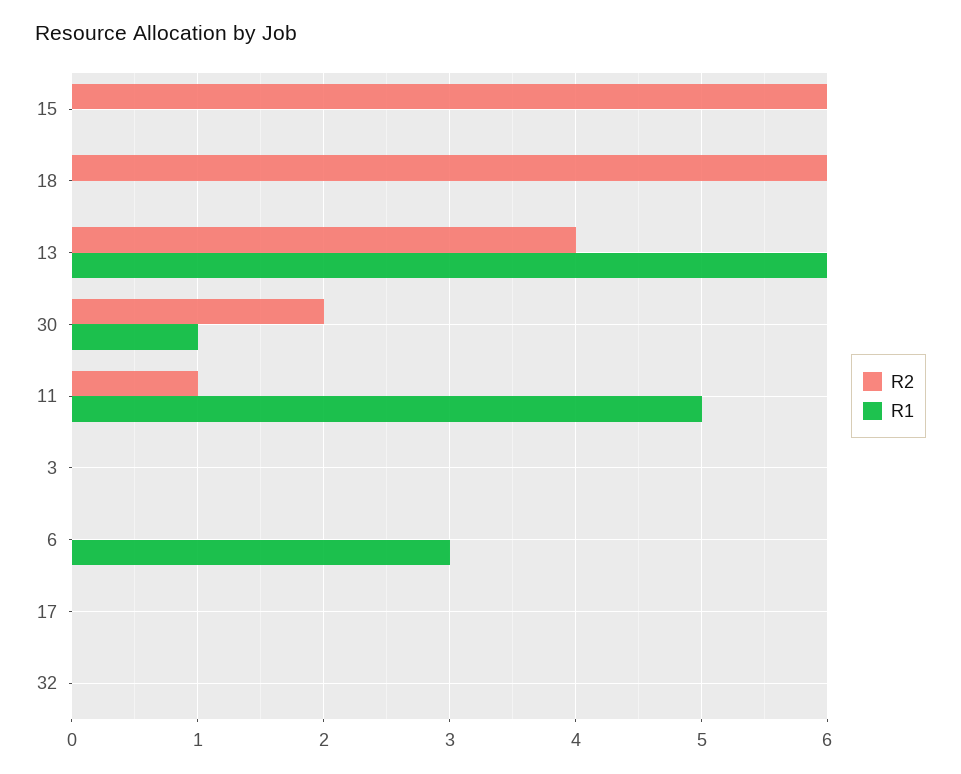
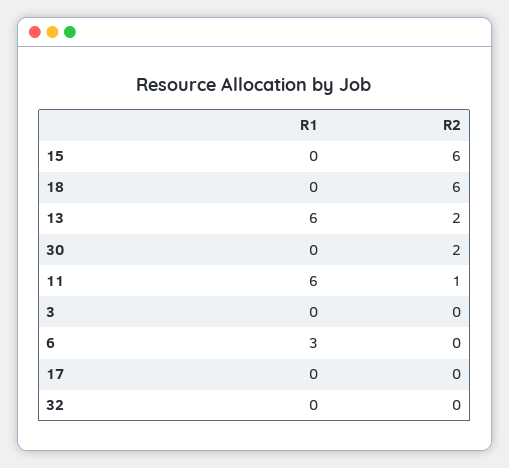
  {
    "R2": {
      "15": 6,
      "18": 6,
-     "13": 4,
+     "13": 2,
      "30": 2,
      "11": 1,
      "3": 0,
      "6": 0,
      "17": 0,
      "32": 0
    },
    "R1": {
      "15": 0,
      "18": 0,
      "13": 6,
-     "30": 1,
+     "30": 0,
-     "11": 5,
+     "11": 6,
      "3": 0,
      "6": 3,
      "17": 0,
      "32": 0
    }
  }

